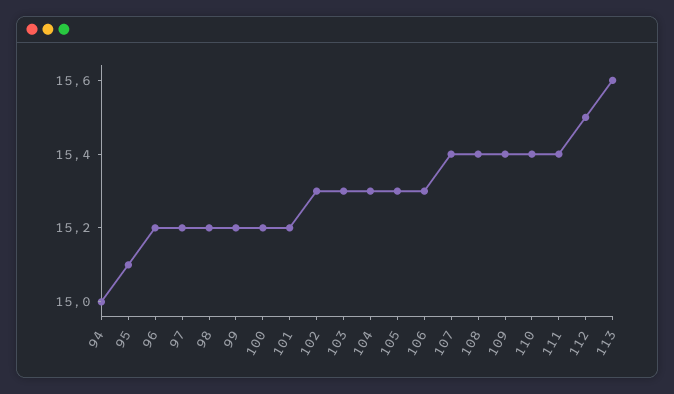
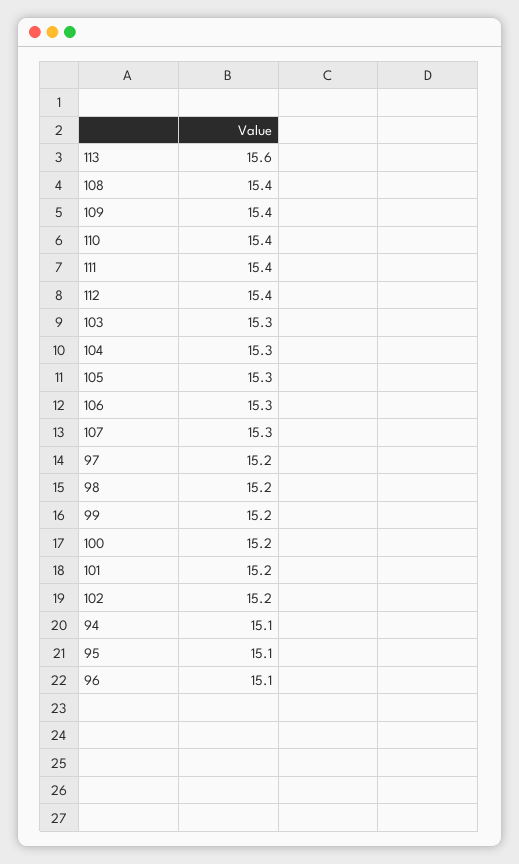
  {
-   "94": 15,
+   "94": 15.1,
    "95": 15.1,
-   "96": 15.2,
+   "96": 15.1,
    "97": 15.2,
    "98": 15.2,
    "99": 15.2,
    "100": 15.2,
    "101": 15.2,
-   "102": 15.3,
+   "102": 15.2,
    "103": 15.3,
    "104": 15.3,
    "105": 15.3,
    "106": 15.3,
-   "107": 15.4,
+   "107": 15.3,
    "108": 15.4,
    "109": 15.4,
    "110": 15.4,
    "111": 15.4,
-   "112": 15.5,
+   "112": 15.4,
    "113": 15.6
  }

